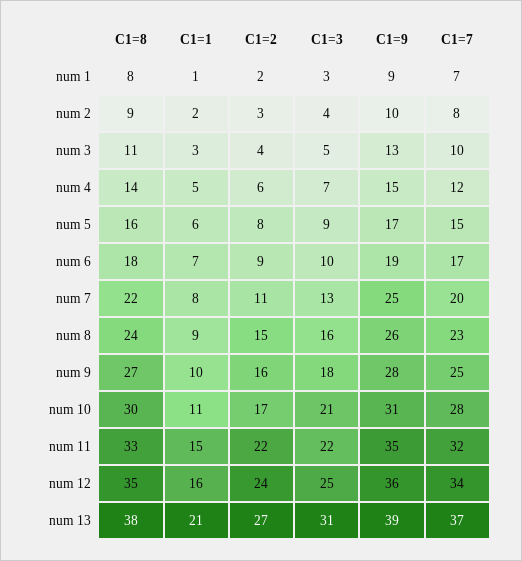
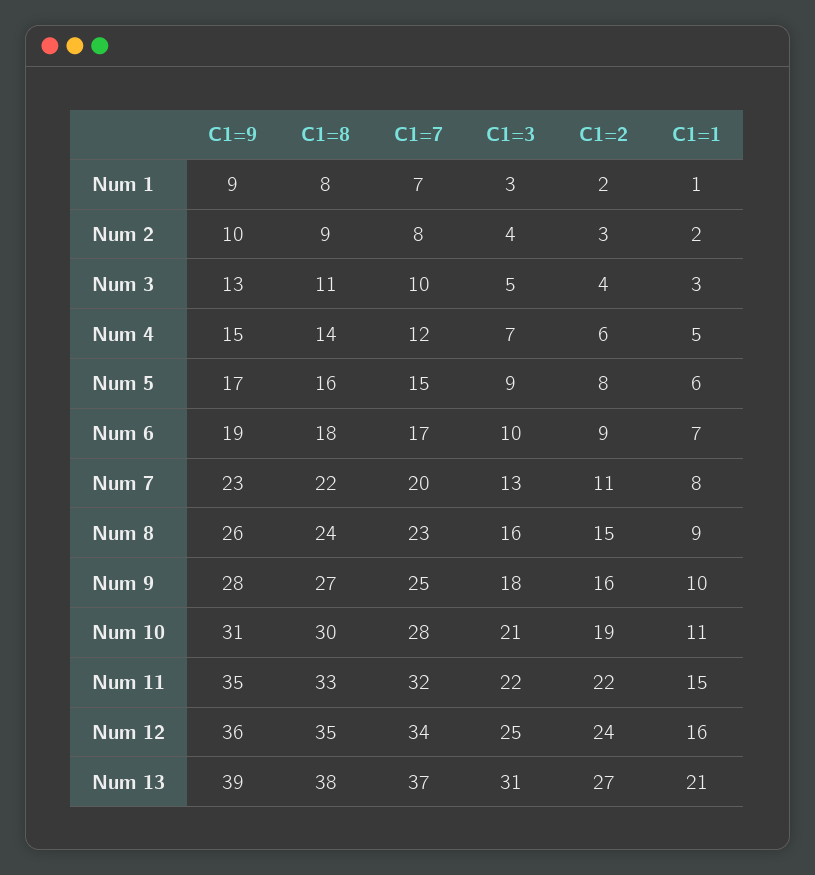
  {
    "C1=8": {
      "num 1": 8,
      "num 2": 9,
      "num 3": 11,
      "num 4": 14,
      "num 5": 16,
      "num 6": 18,
      "num 7": 22,
      "num 8": 24,
      "num 9": 27,
      "num 10": 30,
      "num 11": 33,
      "num 12": 35,
      "num 13": 38
    },
    "C1=1": {
      "num 1": 1,
      "num 2": 2,
      "num 3": 3,
      "num 4": 5,
      "num 5": 6,
      "num 6": 7,
      "num 7": 8,
      "num 8": 9,
      "num 9": 10,
      "num 10": 11,
      "num 11": 15,
      "num 12": 16,
      "num 13": 21
    },
    "C1=2": {
      "num 1": 2,
      "num 2": 3,
      "num 3": 4,
      "num 4": 6,
      "num 5": 8,
      "num 6": 9,
      "num 7": 11,
      "num 8": 15,
      "num 9": 16,
-     "num 10": 17,
+     "num 10": 19,
      "num 11": 22,
      "num 12": 24,
      "num 13": 27
    },
    "C1=3": {
      "num 1": 3,
      "num 2": 4,
      "num 3": 5,
      "num 4": 7,
      "num 5": 9,
      "num 6": 10,
      "num 7": 13,
      "num 8": 16,
      "num 9": 18,
      "num 10": 21,
      "num 11": 22,
      "num 12": 25,
      "num 13": 31
    },
    "C1=9": {
      "num 1": 9,
      "num 2": 10,
      "num 3": 13,
      "num 4": 15,
      "num 5": 17,
      "num 6": 19,
-     "num 7": 25,
+     "num 7": 23,
      "num 8": 26,
      "num 9": 28,
      "num 10": 31,
      "num 11": 35,
      "num 12": 36,
      "num 13": 39
    },
    "C1=7": {
      "num 1": 7,
      "num 2": 8,
      "num 3": 10,
      "num 4": 12,
      "num 5": 15,
      "num 6": 17,
      "num 7": 20,
      "num 8": 23,
      "num 9": 25,
      "num 10": 28,
      "num 11": 32,
      "num 12": 34,
      "num 13": 37
    }
  }

